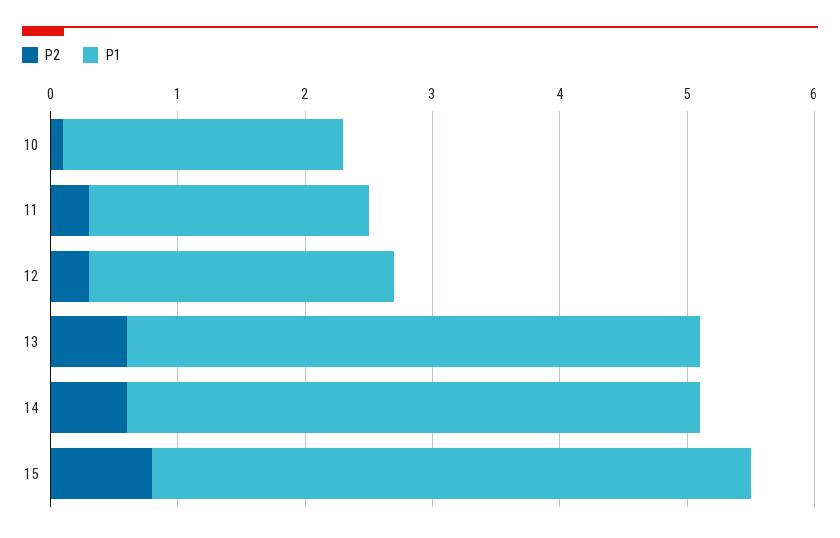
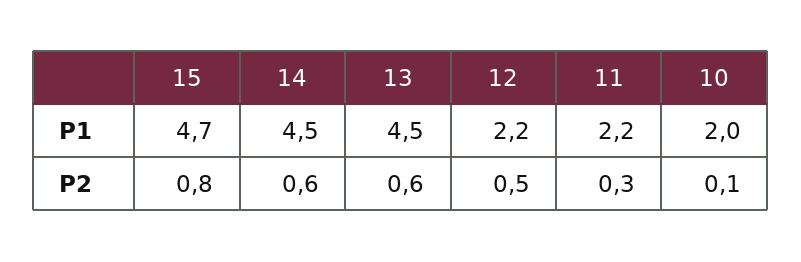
  {
    "P2": {
      "10": 0.1,
      "11": 0.3,
-     "12": 0.3,
+     "12": 0.5,
      "13": 0.6,
      "14": 0.6,
      "15": 0.8
    },
    "P1": {
-     "10": 2.2,
+     "10": 2,
      "11": 2.2,
-     "12": 2.4,
+     "12": 2.2,
      "13": 4.5,
      "14": 4.5,
      "15": 4.7
    }
  }

